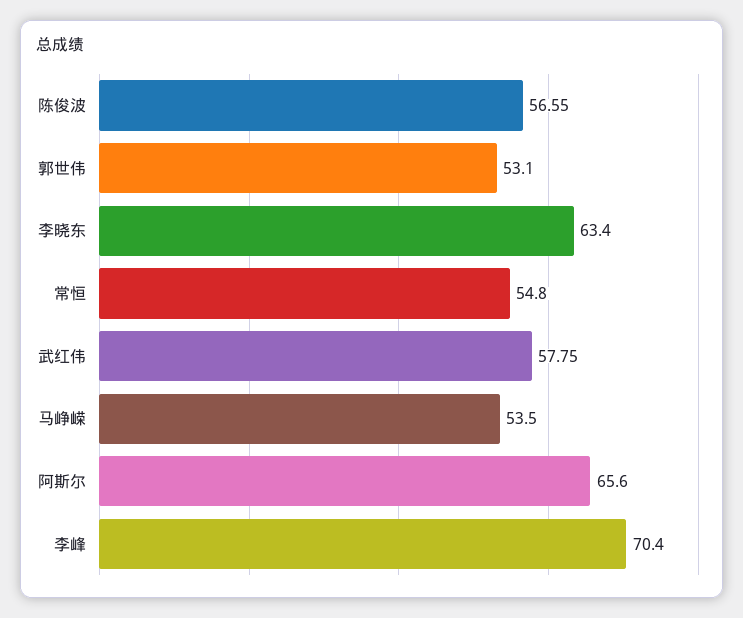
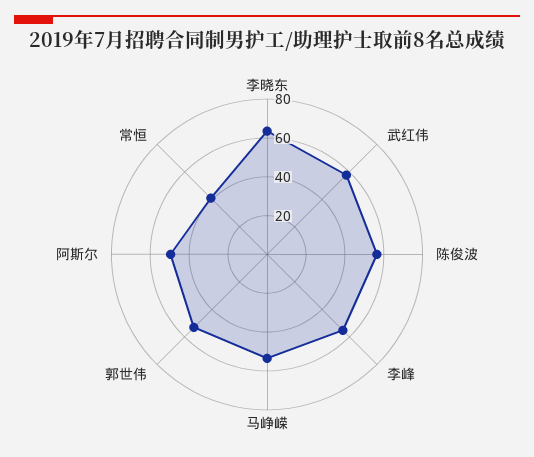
  {
    "陈俊波": 56.55,
    "郭世伟": 53.1,
    "李晓东": 63.4,
-   "常恒": 54.8,
+   "常恒": 40,
    "武红伟": 57.75,
    "马峥嵘": 53.5,
-   "阿斯尔": 65.6,
+   "阿斯尔": 50,
-   "李峰": 70.4
+   "李峰": 55
  }

